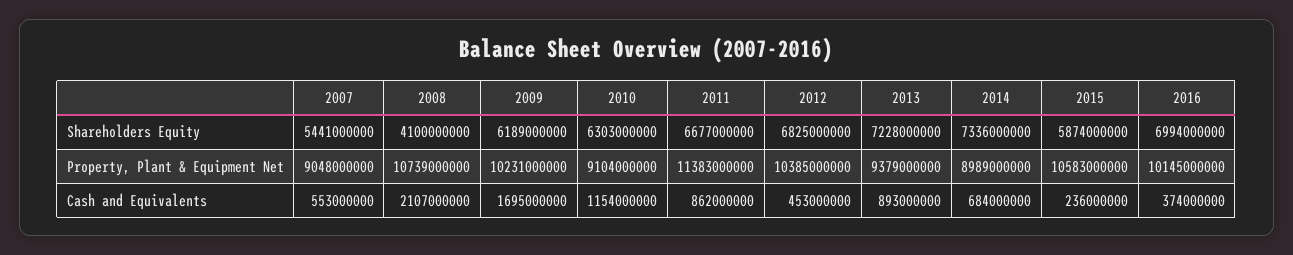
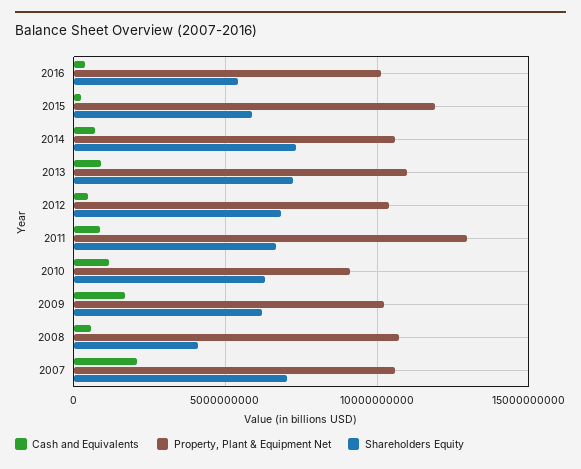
  {
    "Shareholders Equity": {
-     "2007": 5441000000,
+     "2007": 7000000000,
      "2008": 4100000000,
      "2009": 6189000000,
      "2010": 6303000000,
      "2011": 6677000000,
      "2012": 6825000000,
      "2013": 7228000000,
      "2014": 7336000000,
      "2015": 5874000000,
-     "2016": 6994000000
+     "2016": 5500000000
    },
    "Property, Plant & Equipment Net": {
-     "2007": 9048000000,
+     "2007": 10500000000,
      "2008": 10739000000,
      "2009": 10231000000,
      "2010": 9104000000,
-     "2011": 11383000000,
+     "2011": 13000000000,
      "2012": 10385000000,
-     "2013": 9379000000,
+     "2013": 11000000000,
-     "2014": 8989000000,
+     "2014": 10500000000,
-     "2015": 10583000000,
+     "2015": 12000000000,
      "2016": 10145000000
    },
    "Cash and Equivalents": {
-     "2007": 553000000,
+     "2007": 2000000000,
-     "2008": 2107000000,
+     "2008": 500000000,
      "2009": 1695000000,
      "2010": 1154000000,
      "2011": 862000000,
      "2012": 453000000,
      "2013": 893000000,
      "2014": 684000000,
      "2015": 236000000,
      "2016": 374000000
    }
  }

